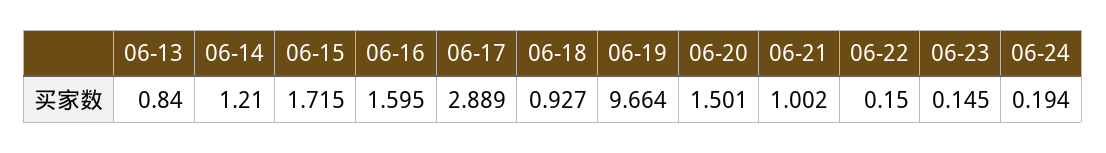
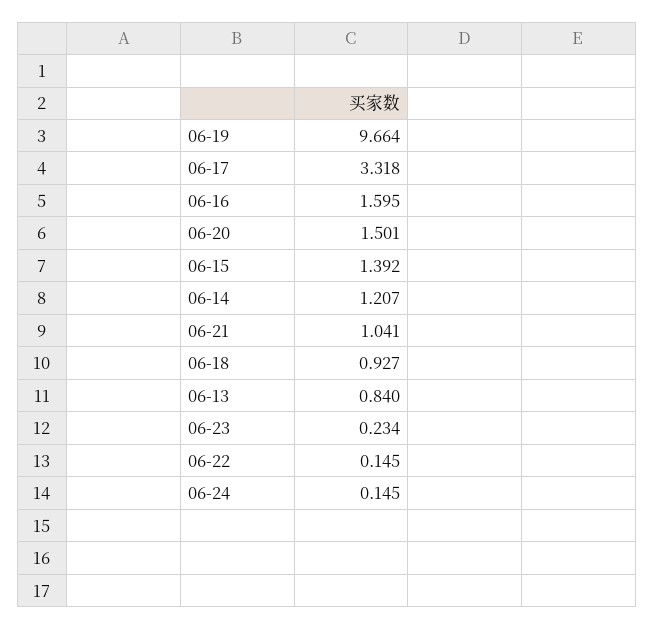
  {
    "06-13": 0.84,
-   "06-14": 1.21,
+   "06-14": 1.207,
-   "06-15": 1.715,
+   "06-15": 1.392,
    "06-16": 1.595,
-   "06-17": 2.889,
+   "06-17": 3.318,
    "06-18": 0.927,
    "06-19": 9.664,
    "06-20": 1.501,
-   "06-21": 1.002,
+   "06-21": 1.041,
-   "06-22": 0.15,
+   "06-22": 0.145,
-   "06-23": 0.145,
+   "06-23": 0.234,
-   "06-24": 0.194
+   "06-24": 0.145
  }

